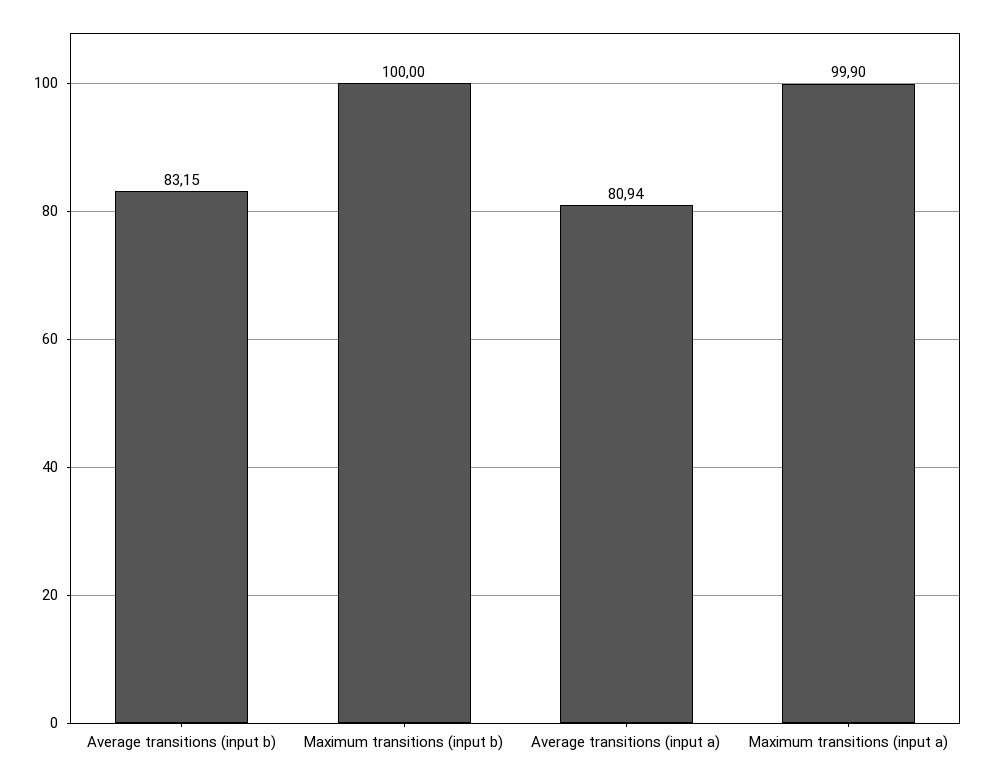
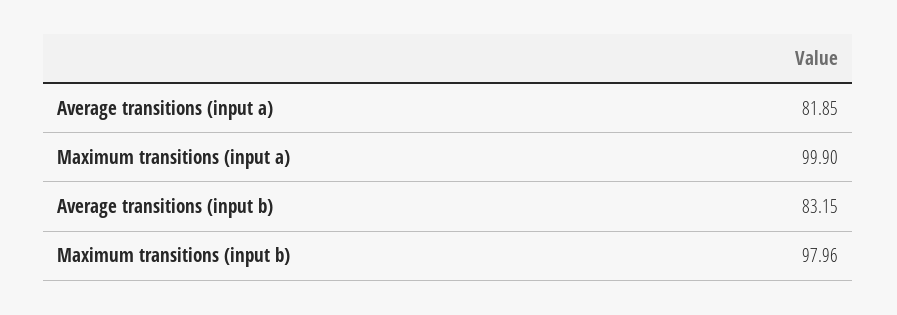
  {
    "Average transitions (input b)": 83.15,
-   "Maximum transitions (input b)": 100,
+   "Maximum transitions (input b)": 97.96,
-   "Average transitions (input a)": 80.94,
+   "Average transitions (input a)": 81.85,
    "Maximum transitions (input a)": 99.9
  }

